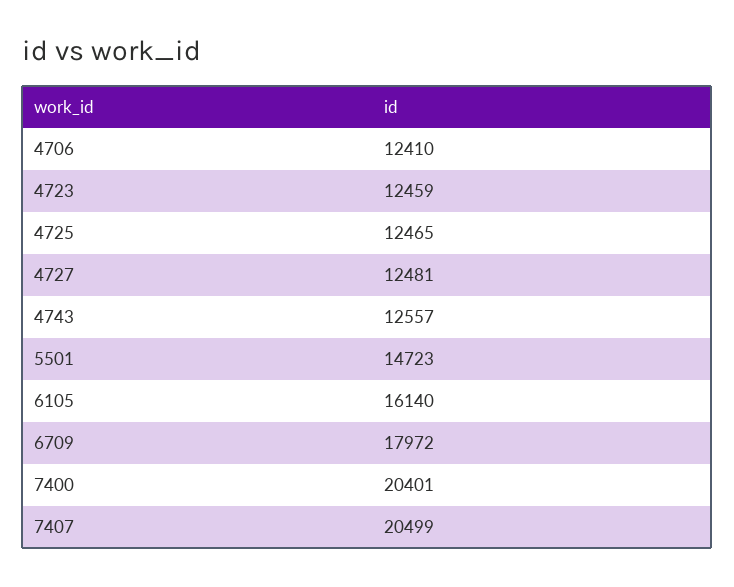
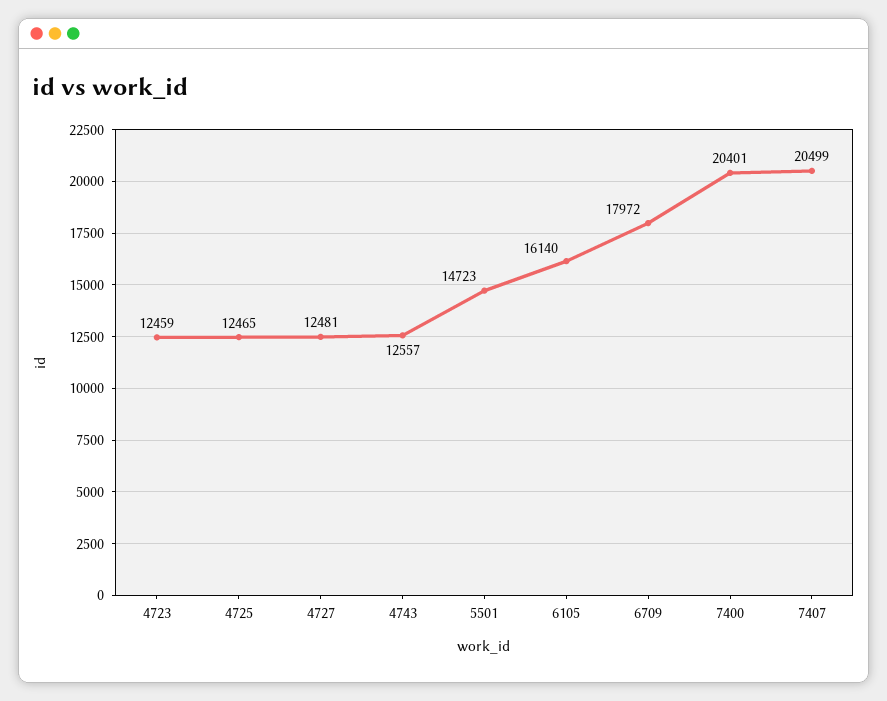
  {
-   "4706": 12410,
    "4723": 12459,
    "4725": 12465,
    "4727": 12481,
    "4743": 12557,
    "5501": 14723,
    "6105": 16140,
    "6709": 17972,
    "7400": 20401,
    "7407": 20499
  }

